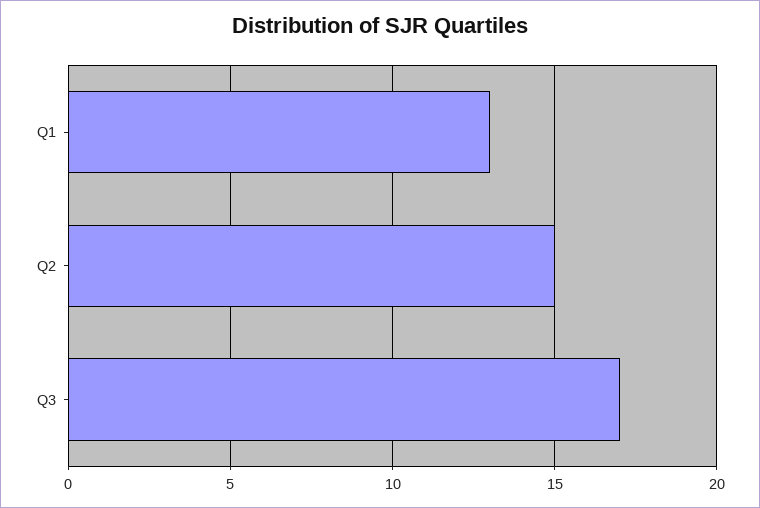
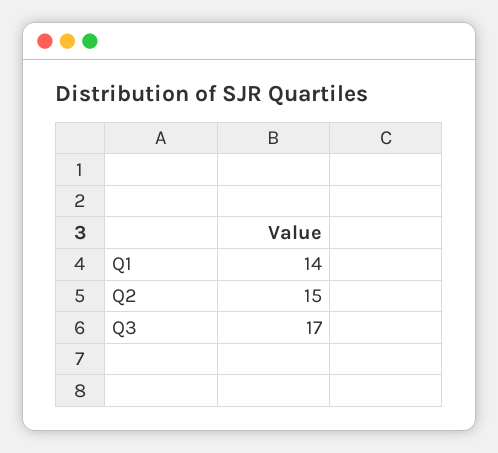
  {
-   "Q1": 13,
+   "Q1": 14,
    "Q2": 15,
    "Q3": 17
  }

